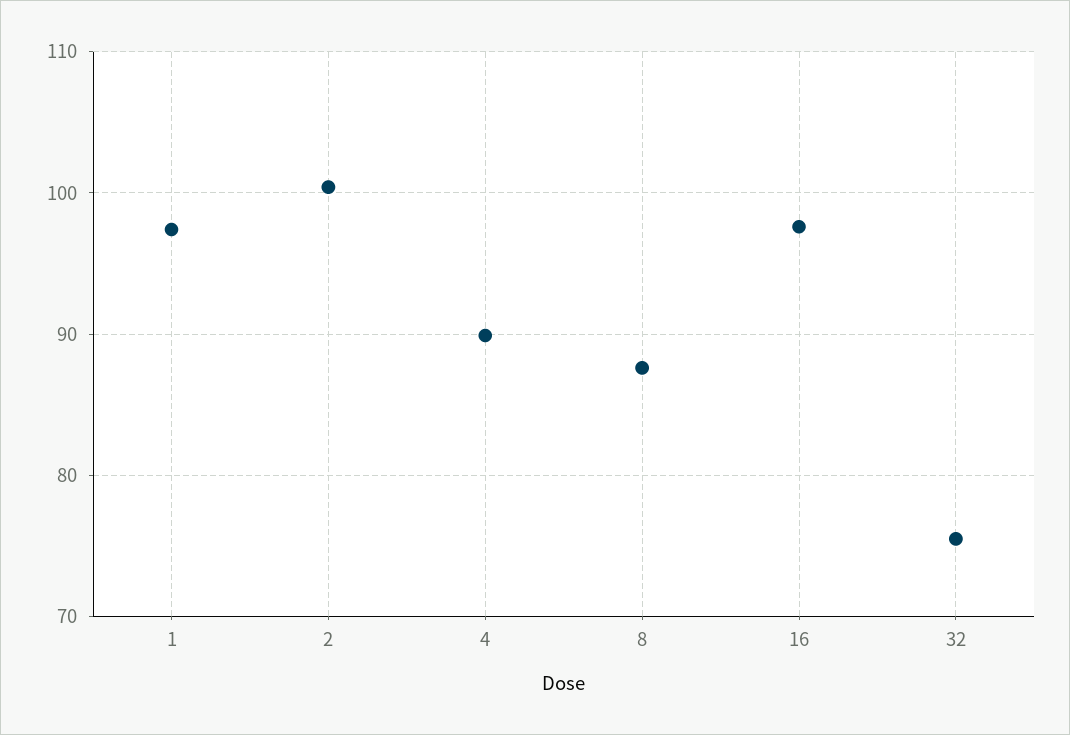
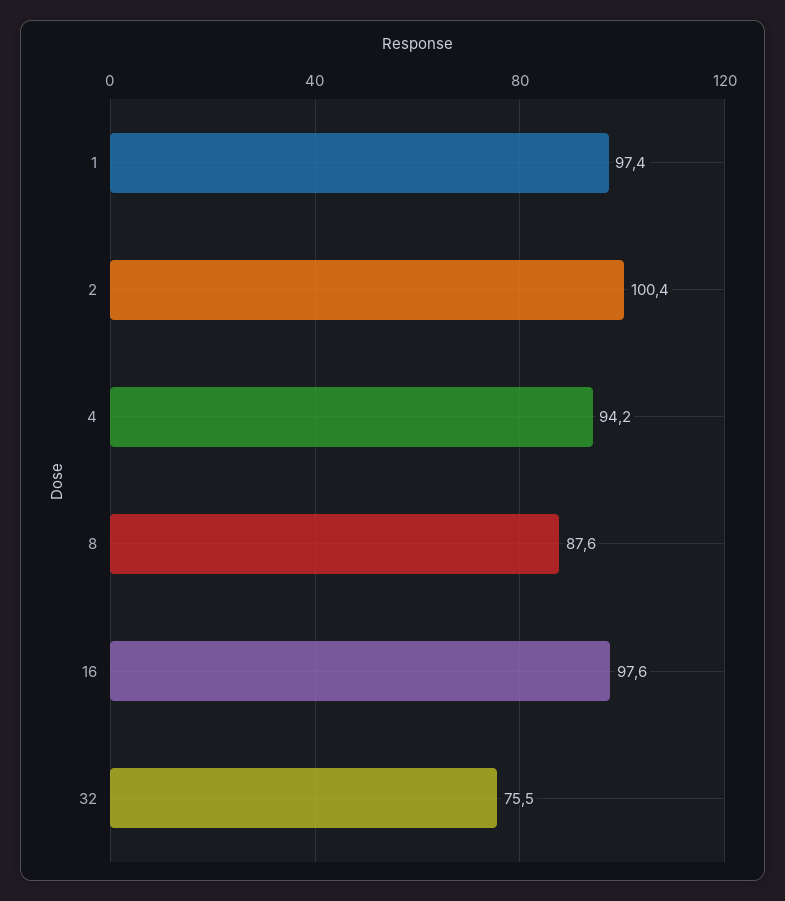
  {
    "1": 97.4,
    "2": 100.4,
-   "4": 90,
+   "4": 94.2,
    "8": 87.6,
    "16": 97.6,
    "32": 75.5
  }

